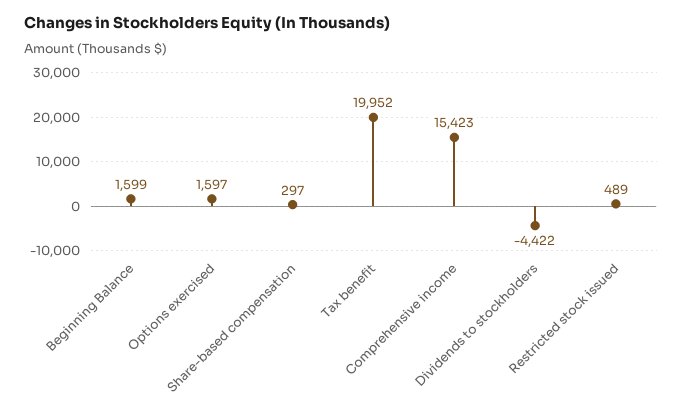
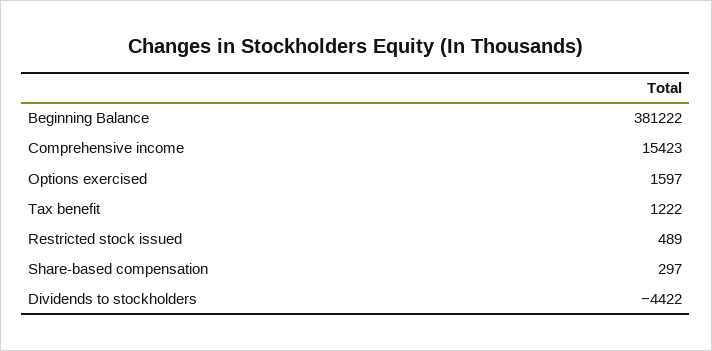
  {
-   "Beginning Balance": 1599,
+   "Beginning Balance": 381222,
    "Options exercised": 1597,
    "Share-based compensation": 297,
-   "Tax benefit": 19952,
+   "Tax benefit": 1222,
    "Comprehensive income": 15423,
    "Dividends to stockholders": -4422,
    "Restricted stock issued": 489
  }

